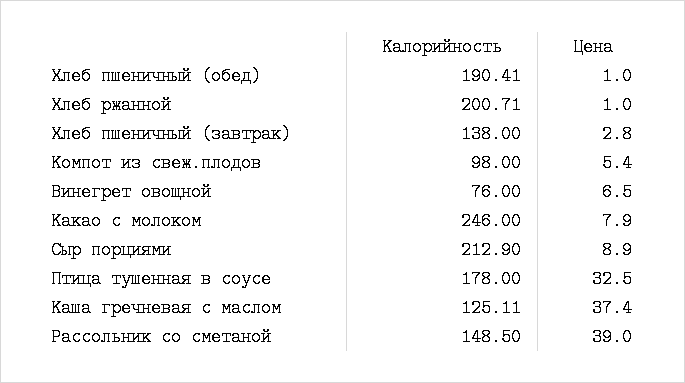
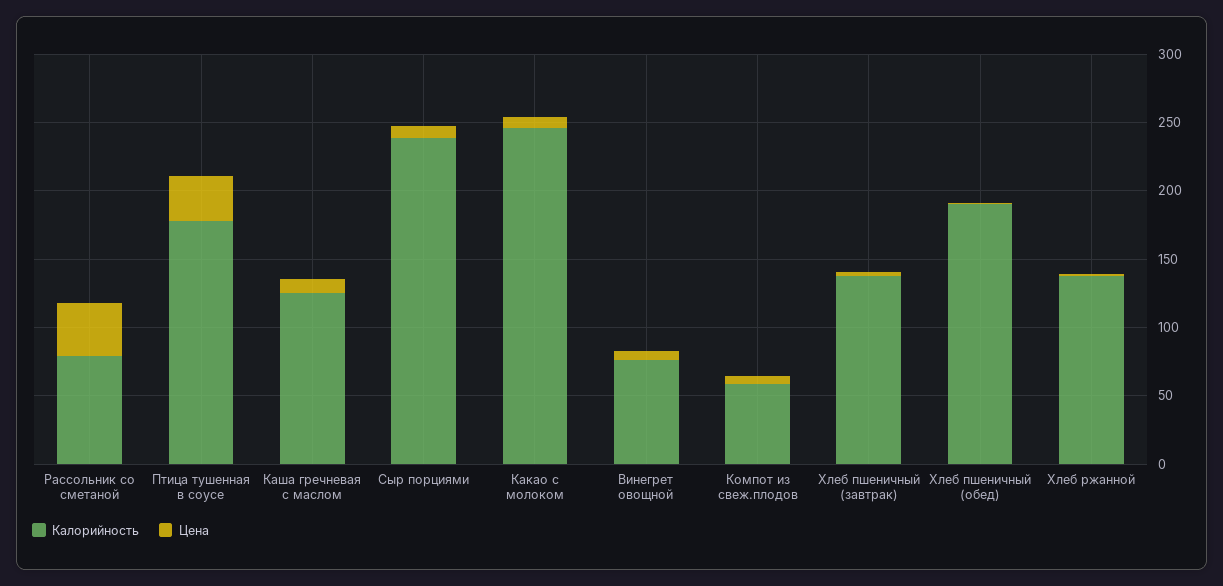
  {
    "Калорийность": {
      "Хлеб пшеничный (обед)": 190.41,
-     "Хлеб ржанной": 200.71,
+     "Хлеб ржанной": 140,
      "Хлеб пшеничный (завтрак)": 138,
-     "Компот из свеж.плодов": 98,
+     "Компот из свеж.плодов": 60,
      "Винегрет овощной": 76,
      "Какао с молоком": 246,
-     "Сыр порциями": 212.9,
+     "Сыр порциями": 240,
      "Птица тушенная в соусе": 178,
      "Каша гречневая с маслом": 125.11,
-     "Рассольник со сметаной": 148.5
+     "Рассольник со сметаной": 80
    },
    "Цена": {
      "Хлеб пшеничный (обед)": 1,
      "Хлеб ржанной": 1,
      "Хлеб пшеничный (завтрак)": 2.8,
      "Компот из свеж.плодов": 5.4,
      "Винегрет овощной": 6.5,
      "Какао с молоком": 7.9,
      "Сыр порциями": 8.9,
      "Птица тушенная в соусе": 32.5,
-     "Каша гречневая с маслом": 37.4,
+     "Каша гречневая с маслом": 10,
      "Рассольник со сметаной": 39
    }
  }

